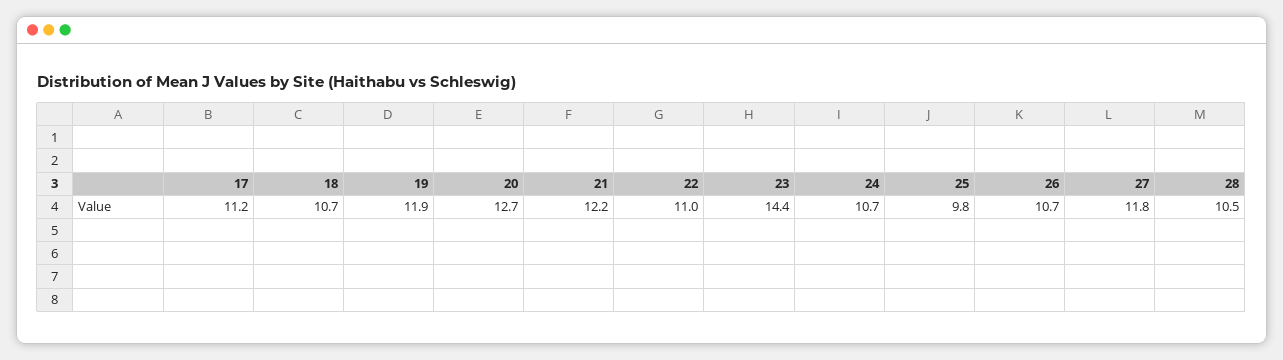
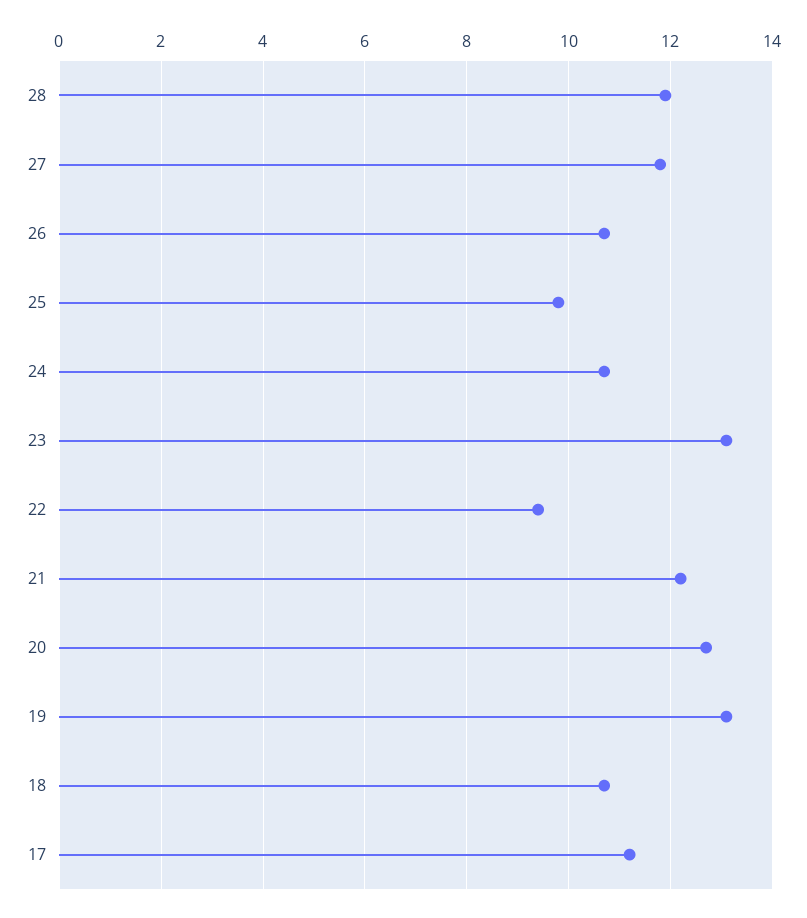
  {
    "17": 11.2,
    "18": 10.7,
-   "19": 11.9,
+   "19": 13,
    "20": 12.7,
    "21": 12.2,
-   "22": 11,
+   "22": 9.5,
-   "23": 14.4,
+   "23": 13,
    "24": 10.7,
    "25": 9.8,
    "26": 10.7,
    "27": 11.8,
-   "28": 10.5
+   "28": 12
  }

